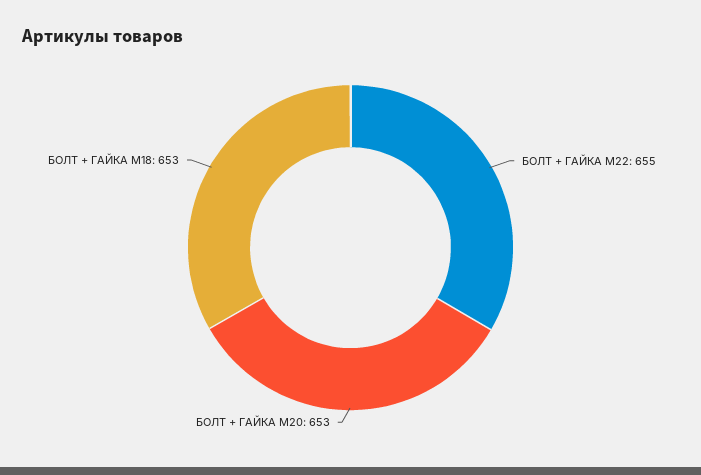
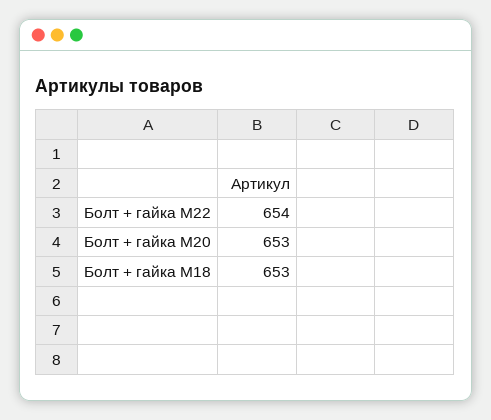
  {
-   "БОЛТ + ГАЙКА M22": 655,
+   "БОЛТ + ГАЙКА M22": 654,
    "БОЛТ + ГАЙКА M20": 653,
    "БОЛТ + ГАЙКА M18": 653
  }

